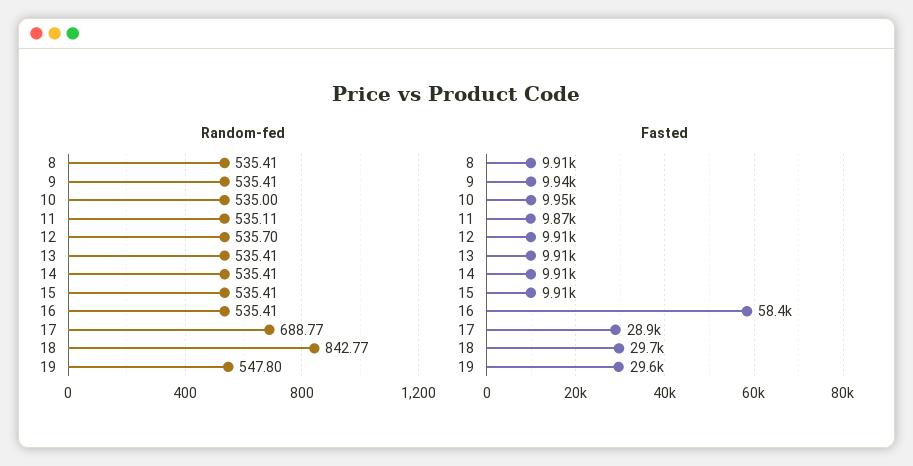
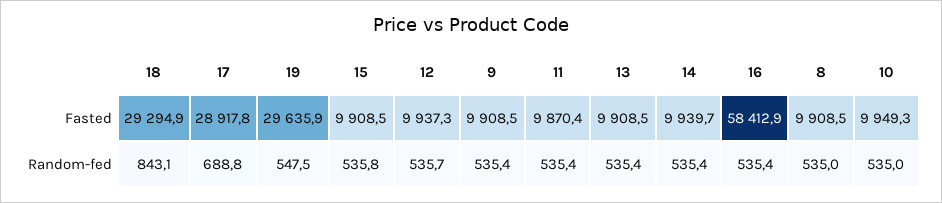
  {
    "Random-fed": {
-     "8": 535.41,
+     "8": 535,
      "9": 535.41,
      "10": 535,
-     "11": 535.11,
+     "11": 535.4,
      "12": 535.7,
      "13": 535.41,
      "14": 535.41,
-     "15": 535.41,
+     "15": 535.8,
      "16": 535.41,
      "17": 688.77,
-     "18": 842.77,
+     "18": 843.1,
-     "19": 547.8
+     "19": 547.5
    },
    "Fasted": {
      "8": 9908.5,
-     "9": 9940,
+     "9": 9908.5,
      "10": 9949.3,
      "11": 9870.4,
-     "12": 9910,
+     "12": 9937.3,
      "13": 9908.5,
-     "14": 9910,
+     "14": 9939.7,
      "15": 9908.5,
      "16": 58412.9,
      "17": 28917.8,
-     "18": 29700,
+     "18": 29294.9,
      "19": 29635.9
    }
  }

